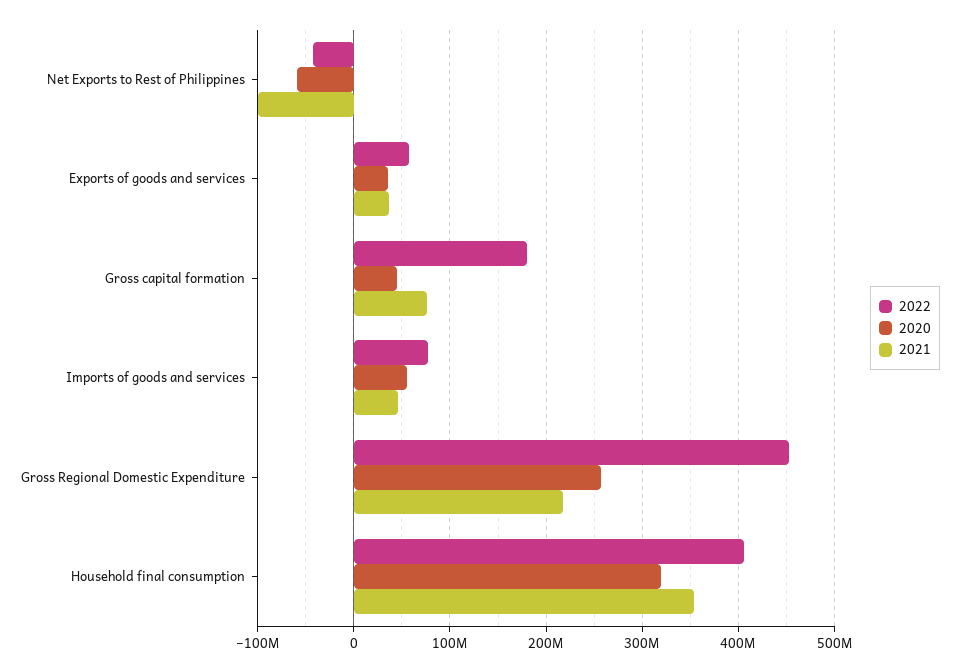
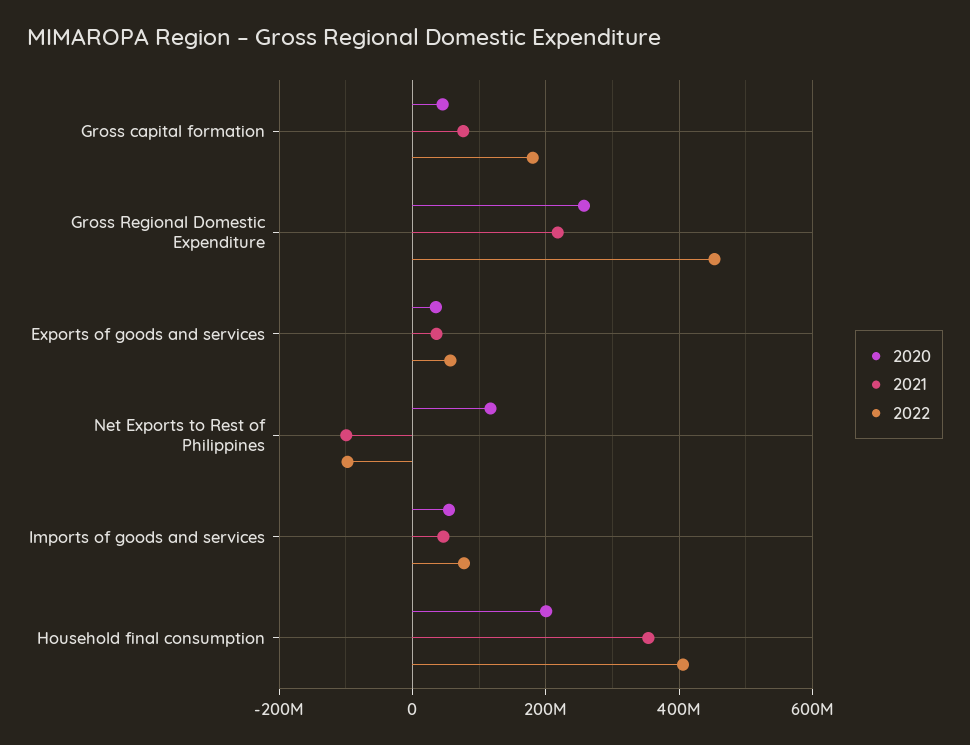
  {
    "2022": {
-     "Net Exports to Rest of Philippines": -40000000,
+     "Net Exports to Rest of Philippines": -100000000,
      "Exports of goods and services": 60000000,
      "Gross capital formation": 180000000,
      "Imports of goods and services": 80000000,
      "Gross Regional Domestic Expenditure": 450000000,
      "Household final consumption": 410000000
    },
    "2020": {
-     "Net Exports to Rest of Philippines": -60000000,
+     "Net Exports to Rest of Philippines": 120000000,
      "Exports of goods and services": 40000000,
      "Gross capital formation": 50000000,
      "Imports of goods and services": 50000000,
      "Gross Regional Domestic Expenditure": 260000000,
-     "Household final consumption": 320000000
+     "Household final consumption": 200000000
    },
    "2021": {
      "Net Exports to Rest of Philippines": -100000000,
      "Exports of goods and services": 40000000,
      "Gross capital formation": 80000000,
      "Imports of goods and services": 50000000,
      "Gross Regional Domestic Expenditure": 220000000,
      "Household final consumption": 350000000
    }
  }

